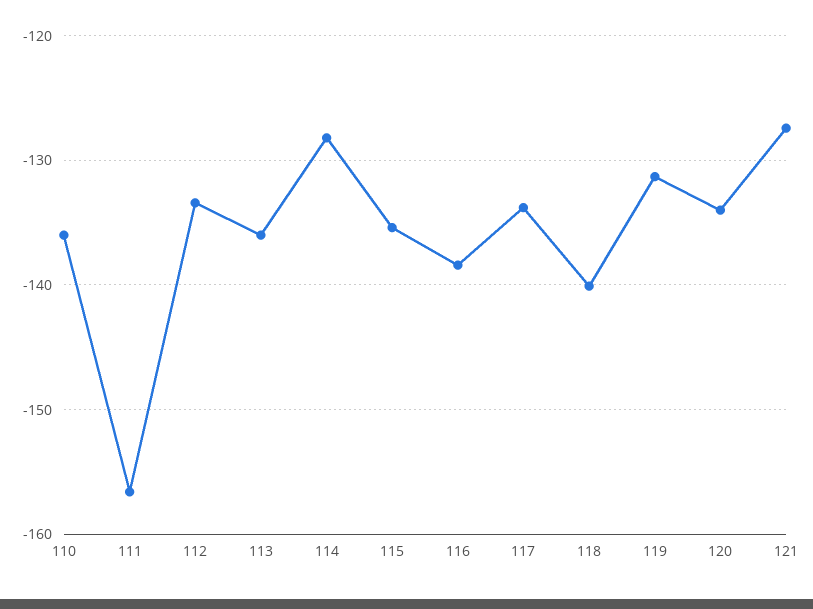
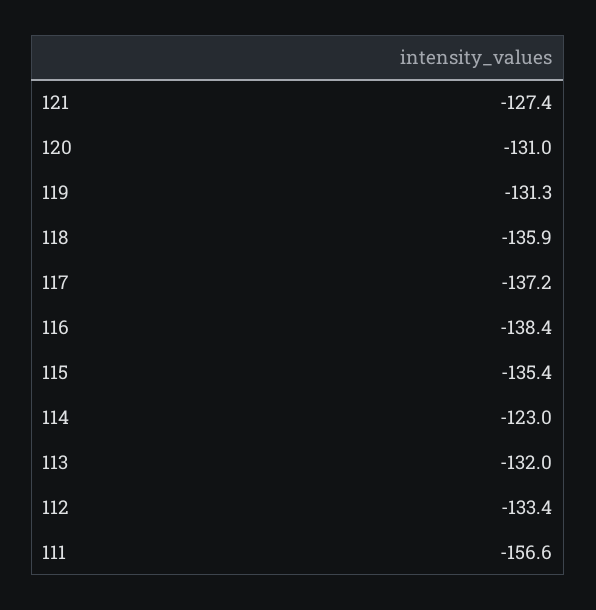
  {
-   "110": -136,
    "111": -156.6,
    "112": -133.4,
-   "113": -136,
+   "113": -132,
-   "114": -128,
+   "114": -123,
    "115": -135.4,
    "116": -138.4,
-   "117": -134,
+   "117": -137.2,
-   "118": -140,
+   "118": -135.9,
    "119": -131.3,
-   "120": -134,
+   "120": -131,
    "121": -127.4
  }

